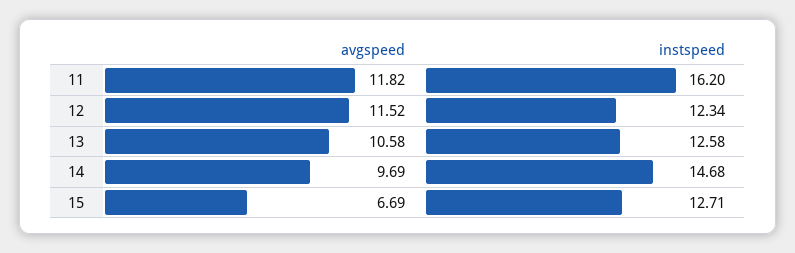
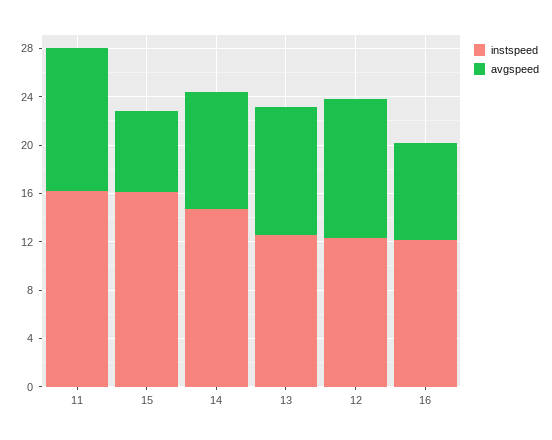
  {
    "avgspeed": {
      "11": 11.82,
      "12": 11.52,
      "13": 10.58,
      "14": 9.69,
-     "15": 6.69
+     "15": 6.69,
+     "16": 8
    },
    "instspeed": {
      "11": 16.2,
      "12": 12.34,
      "13": 12.58,
      "14": 14.68,
-     "15": 12.71
+     "15": 16,
+     "16": 12
    }
  }

